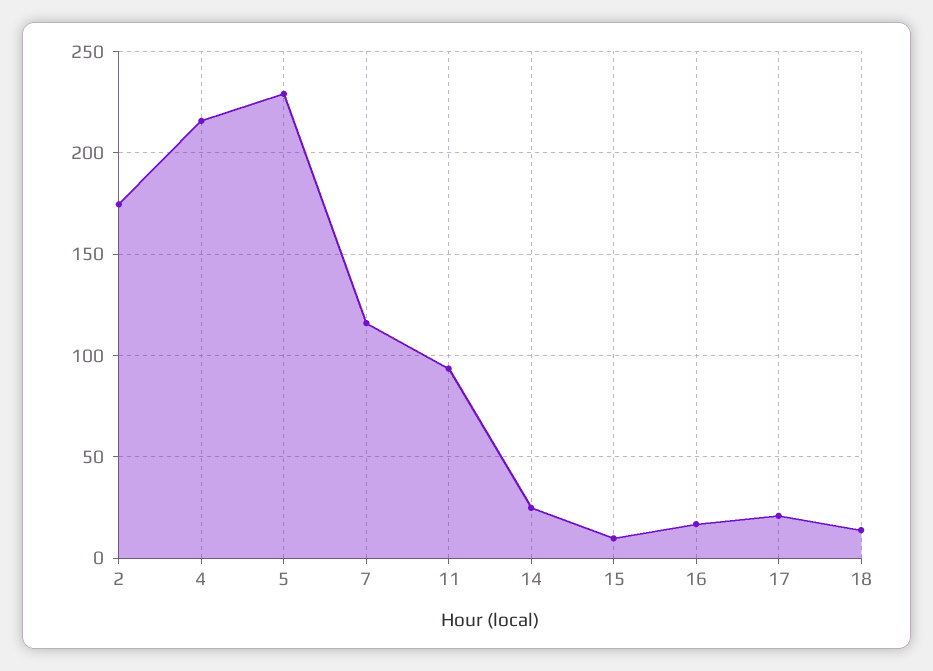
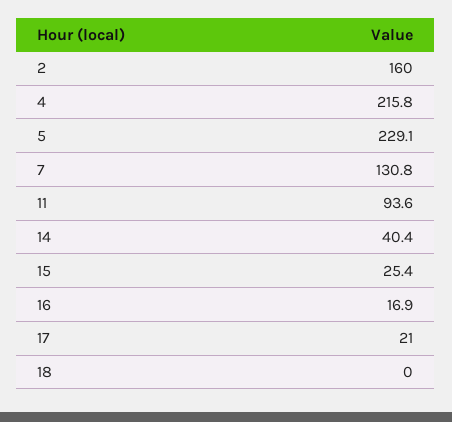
  {
-   "2": 175,
+   "2": 160,
    "4": 215.8,
    "5": 229.1,
-   "7": 115,
+   "7": 130.8,
    "11": 93.6,
-   "14": 25,
+   "14": 40.4,
-   "15": 10,
+   "15": 25.4,
    "16": 16.9,
    "17": 21,
-   "18": 15
+   "18": 0
  }

